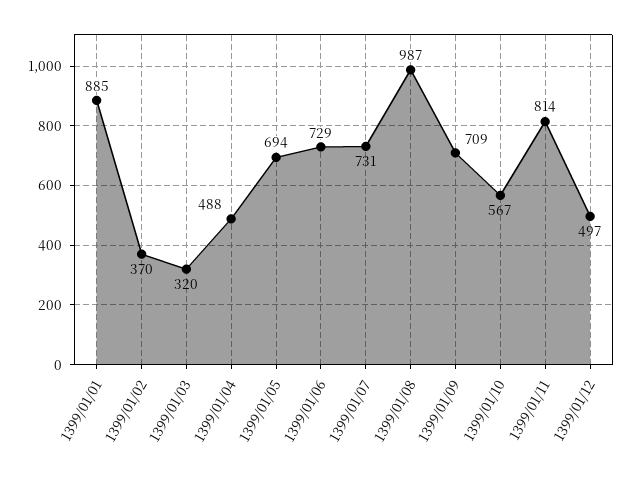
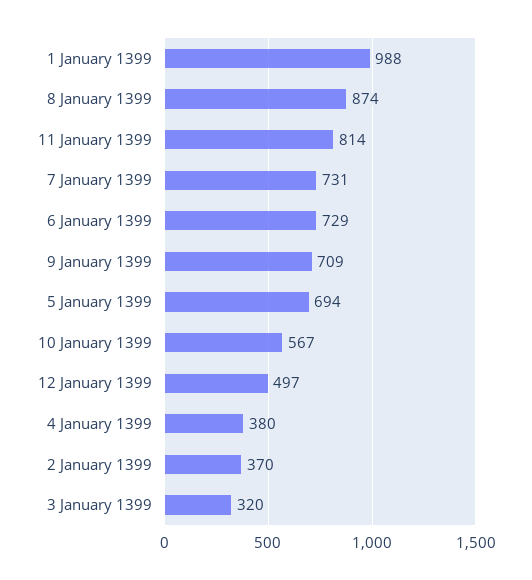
  {
-   "1399/01/01": 885,
+   "1399/01/01": 988,
    "1399/01/02": 370,
    "1399/01/03": 320,
-   "1399/01/04": 488,
+   "1399/01/04": 380,
    "1399/01/05": 694,
    "1399/01/06": 729,
    "1399/01/07": 731,
-   "1399/01/08": 987,
+   "1399/01/08": 874,
    "1399/01/09": 709,
    "1399/01/10": 567,
    "1399/01/11": 814,
    "1399/01/12": 497
  }

